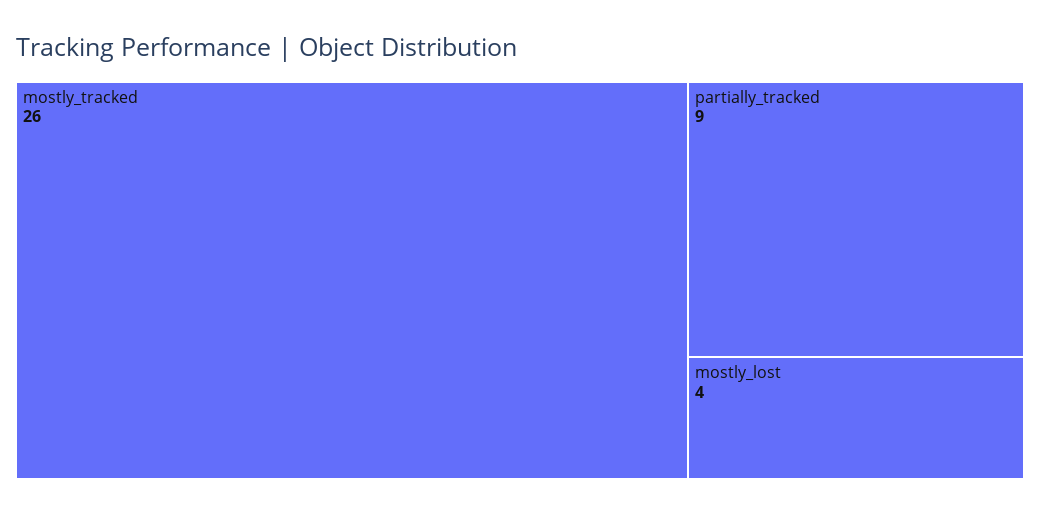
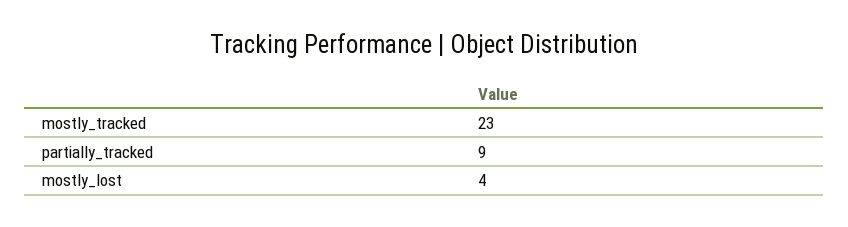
  {
-   "mostly_tracked": 26,
+   "mostly_tracked": 23,
    "partially_tracked": 9,
    "mostly_lost": 4
  }

